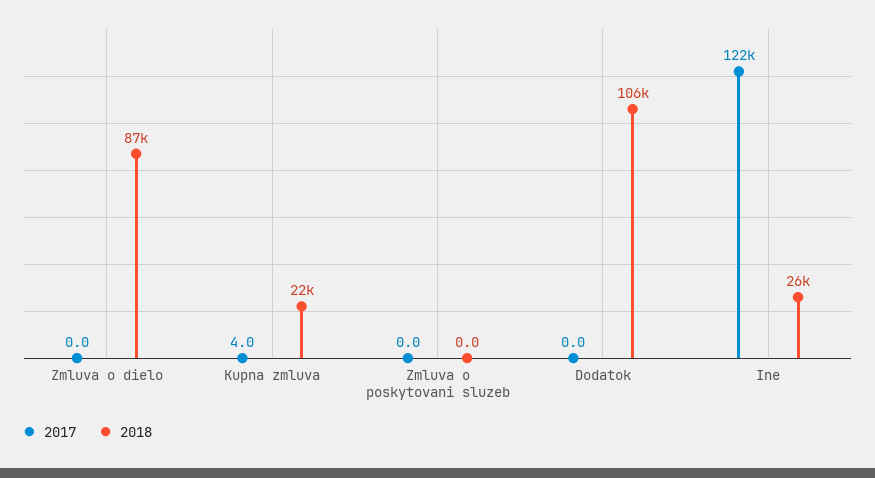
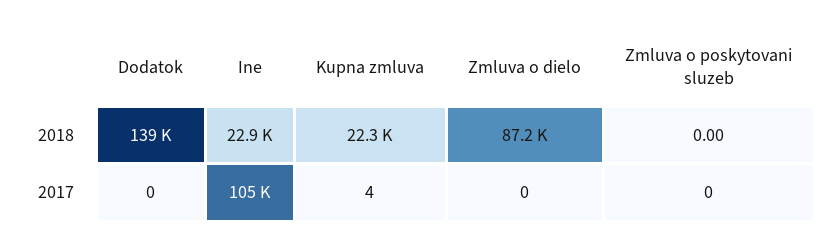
  {
    "2017": {
      "Zmluva o dielo": 0,
      "Kupna zmluva": 4,
      "Zmluva o poskytovani sluzeb": 0,
      "Dodatok": 0,
-     "Ine": 122000
+     "Ine": 105000
    },
    "2018": {
      "Zmluva o dielo": 87200,
      "Kupna zmluva": 22300,
      "Zmluva o poskytovani sluzeb": 0,
-     "Dodatok": 106000,
+     "Dodatok": 139000,
-     "Ine": 26000
+     "Ine": 22900
    }
  }

